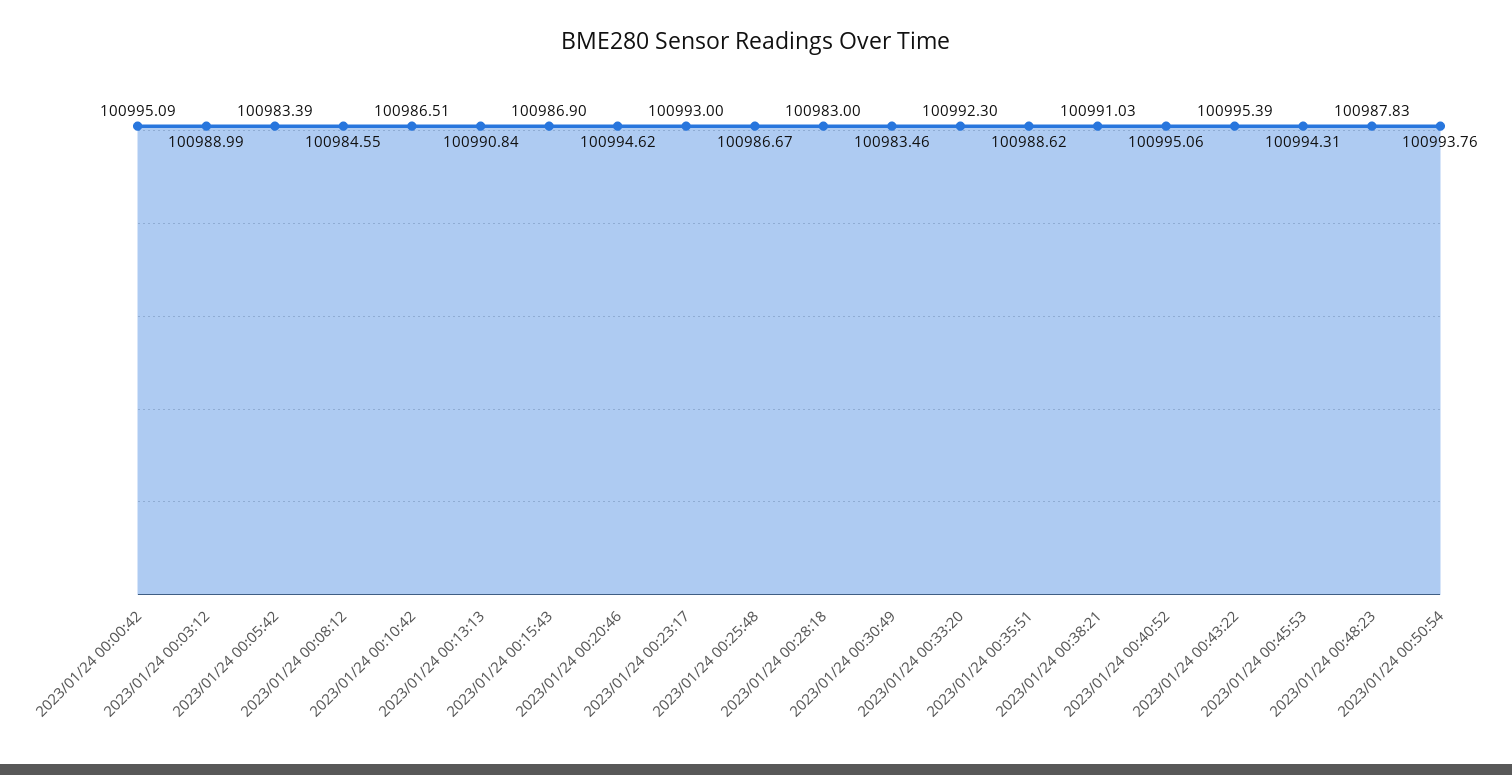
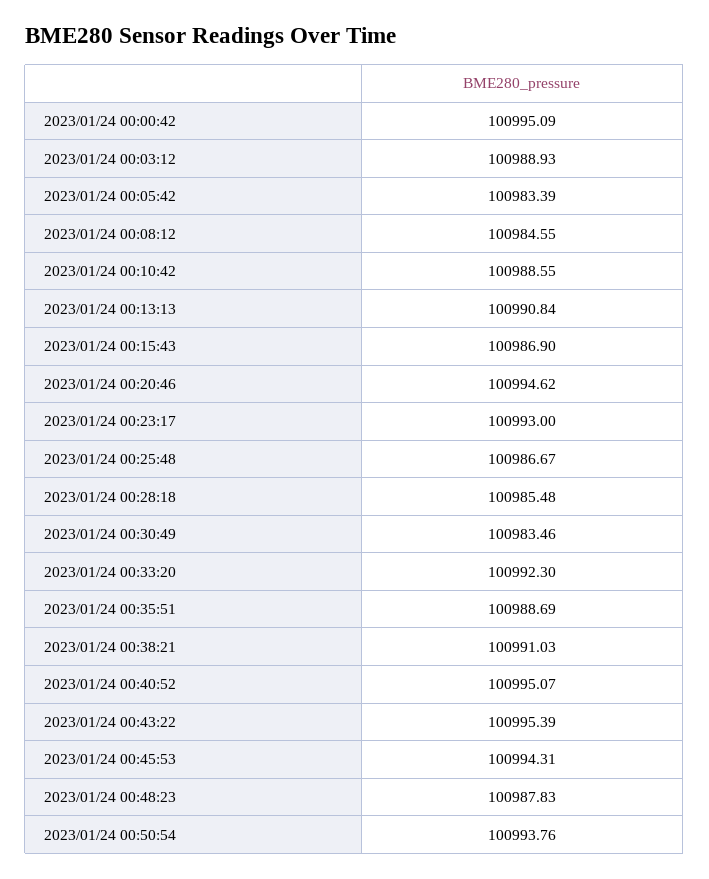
  {
    "2023/01/24 00:00:42": 100995.09,
-   "2023/01/24 00:03:12": 100988.99,
+   "2023/01/24 00:03:12": 100988.93,
    "2023/01/24 00:05:42": 100983.39,
    "2023/01/24 00:08:12": 100984.55,
-   "2023/01/24 00:10:42": 100986.51,
+   "2023/01/24 00:10:42": 100988.55,
    "2023/01/24 00:13:13": 100990.84,
    "2023/01/24 00:15:43": 100986.9,
    "2023/01/24 00:20:46": 100994.62,
    "2023/01/24 00:23:17": 100993,
    "2023/01/24 00:25:48": 100986.67,
-   "2023/01/24 00:28:18": 100983,
+   "2023/01/24 00:28:18": 100985.48,
    "2023/01/24 00:30:49": 100983.46,
    "2023/01/24 00:33:20": 100992.3,
-   "2023/01/24 00:35:51": 100988.62,
+   "2023/01/24 00:35:51": 100988.69,
    "2023/01/24 00:38:21": 100991.03,
-   "2023/01/24 00:40:52": 100995.06,
+   "2023/01/24 00:40:52": 100995.07,
    "2023/01/24 00:43:22": 100995.39,
    "2023/01/24 00:45:53": 100994.31,
    "2023/01/24 00:48:23": 100987.83,
    "2023/01/24 00:50:54": 100993.76
  }

